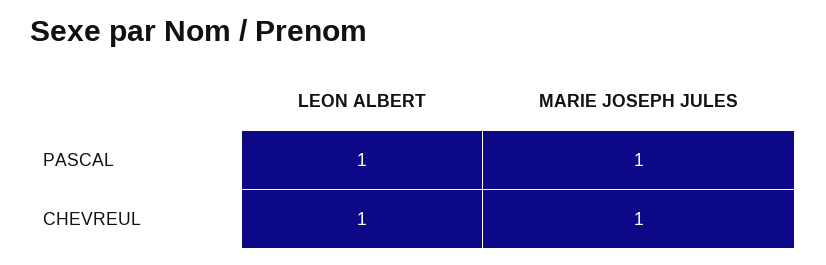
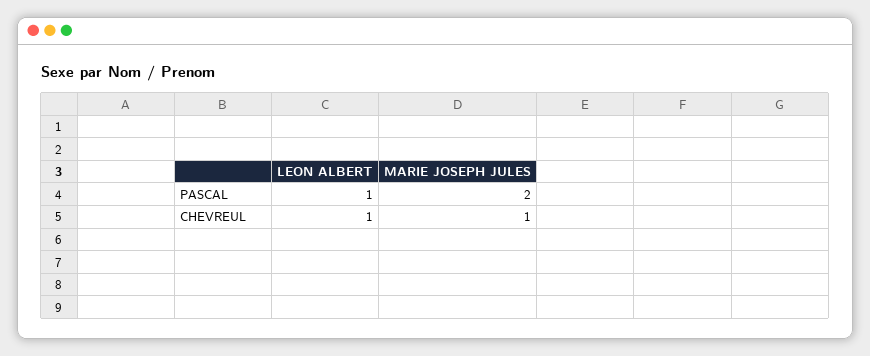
  {
    "LEON ALBERT": {
      "PASCAL": 1,
      "CHEVREUL": 1
    },
    "MARIE JOSEPH JULES": {
-     "PASCAL": 1,
+     "PASCAL": 2,
      "CHEVREUL": 1
    }
  }

